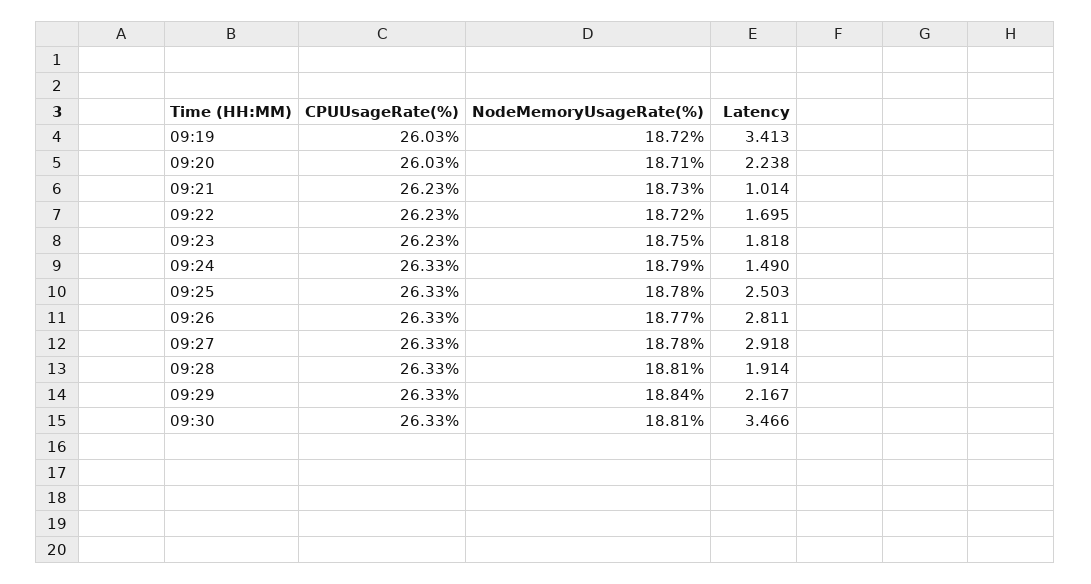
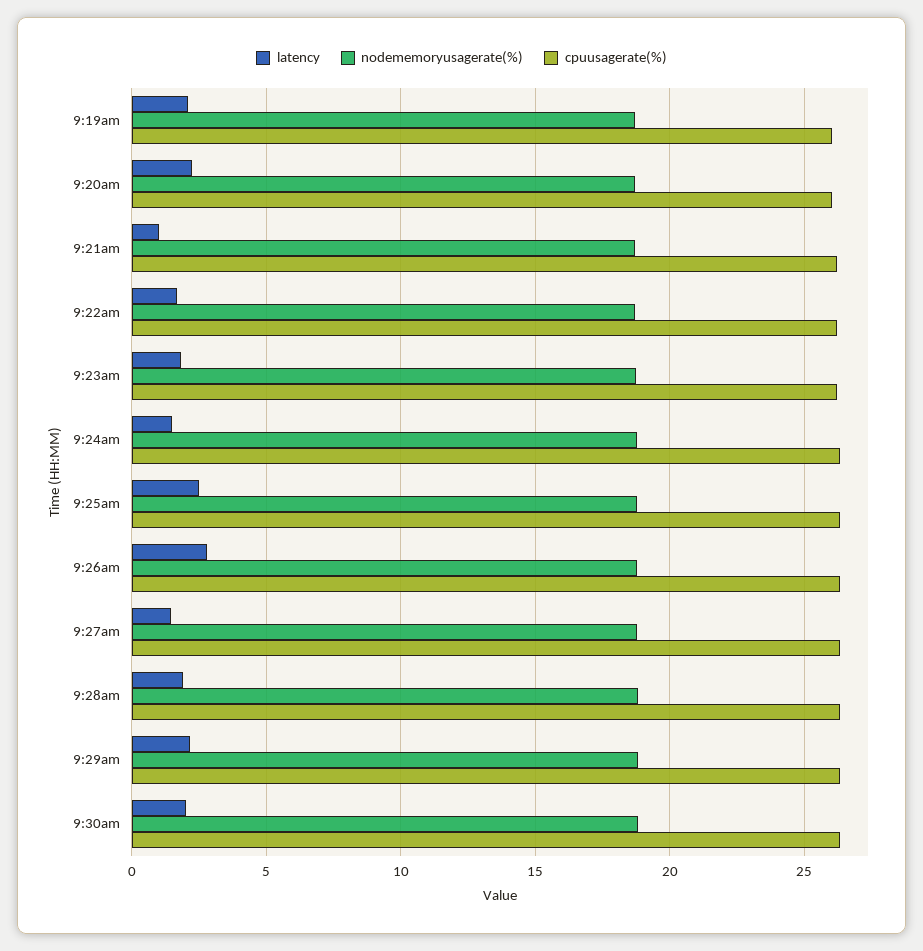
  {
    "CPUUsageRate(%)": {
      "09:19": 26.03,
      "09:20": 26.03,
      "09:21": 26.23,
      "09:22": 26.23,
      "09:23": 26.23,
      "09:24": 26.33,
      "09:25": 26.33,
      "09:26": 26.33,
      "09:27": 26.33,
      "09:28": 26.33,
      "09:29": 26.33,
      "09:30": 26.33
    },
    "NodeMemoryUsageRate(%)": {
      "09:19": 18.72,
      "09:20": 18.71,
      "09:21": 18.73,
      "09:22": 18.72,
      "09:23": 18.75,
      "09:24": 18.79,
      "09:25": 18.78,
      "09:26": 18.77,
      "09:27": 18.78,
      "09:28": 18.81,
      "09:29": 18.84,
      "09:30": 18.81
    },
    "Latency": {
-     "09:19": 3.413,
+     "09:19": 2,
      "09:20": 2.238,
      "09:21": 1.014,
      "09:22": 1.695,
      "09:23": 1.818,
      "09:24": 1.49,
      "09:25": 2.503,
      "09:26": 2.811,
-     "09:27": 2.918,
+     "09:27": 1.5,
      "09:28": 1.914,
      "09:29": 2.167,
-     "09:30": 3.466
+     "09:30": 2
    }
  }

